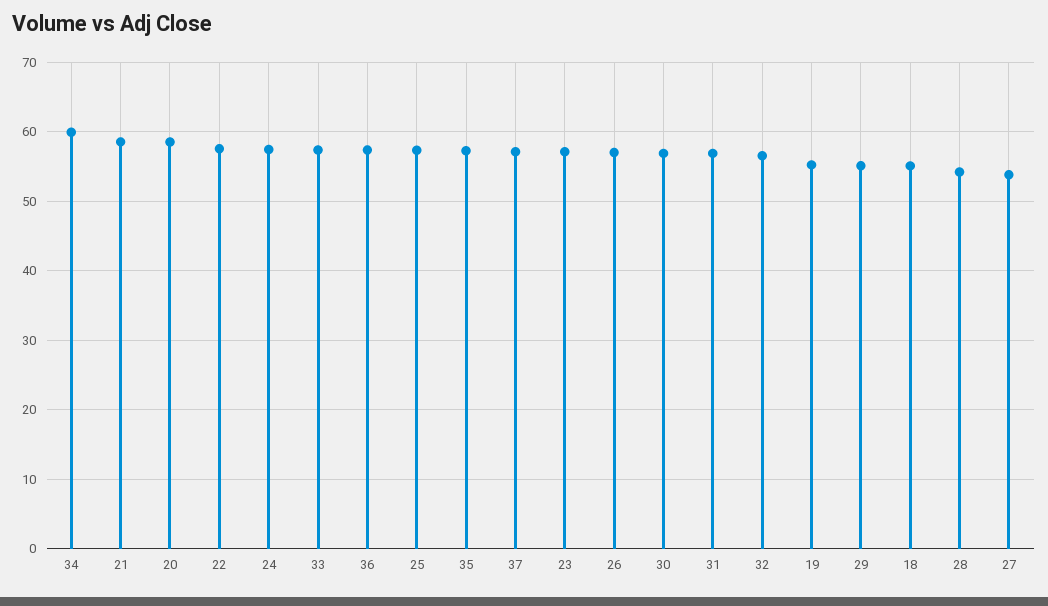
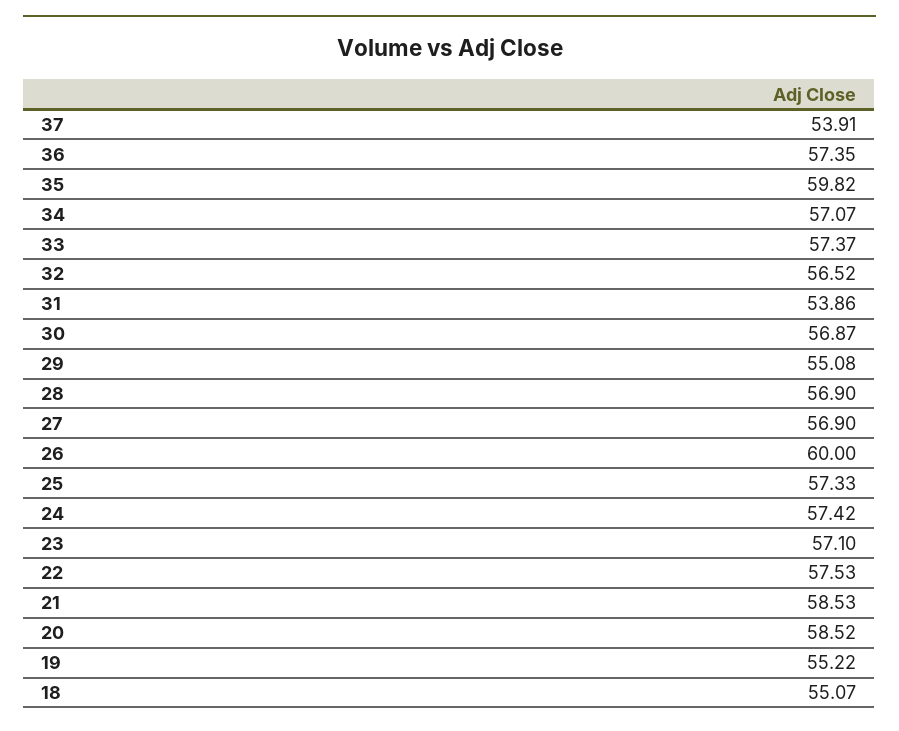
  {
-   "34": 60,
+   "34": 57.07,
    "21": 58.53,
    "20": 58.52,
    "22": 57.53,
    "24": 57.42,
    "33": 57.37,
    "36": 57.35,
    "25": 57.33,
-   "35": 57,
+   "35": 59.82,
-   "37": 57,
+   "37": 53.91,
    "23": 57.1,
-   "26": 57,
+   "26": 60,
    "30": 56.87,
-   "31": 57,
+   "31": 53.86,
    "32": 56.52,
    "19": 55.22,
    "29": 55.08,
    "18": 55.07,
-   "28": 54,
+   "28": 56.9,
-   "27": 54
+   "27": 56.9
  }

